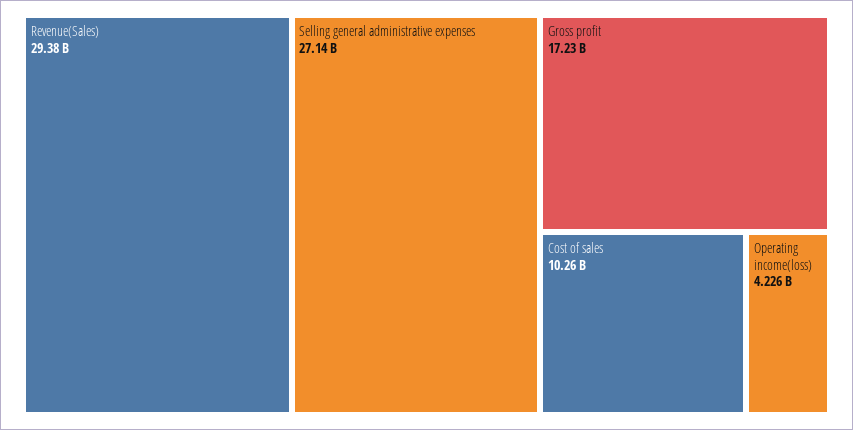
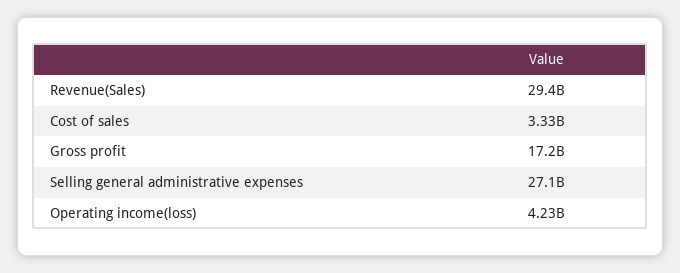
  {
    "Revenue(Sales)": 29380000000,
    "Selling general administrative expenses": 27140000000,
    "Gross profit": 17230000000,
-   "Cost of sales": 10260000000,
+   "Cost of sales": 3330000000,
    "Operating income(loss)": 4226000000
  }

